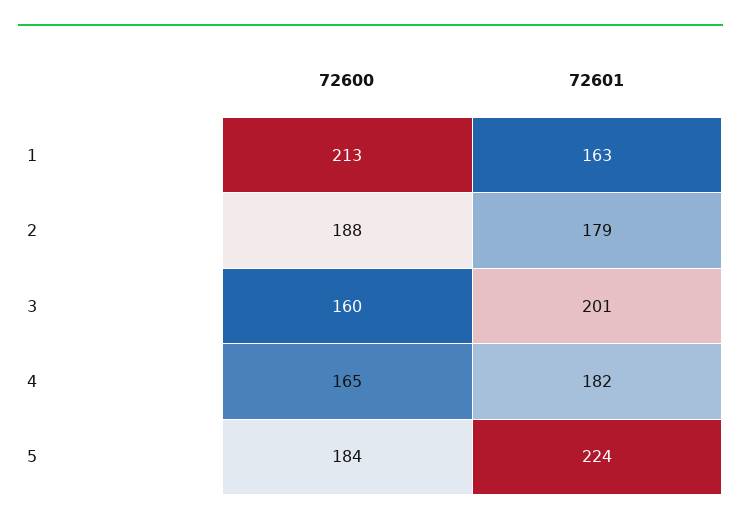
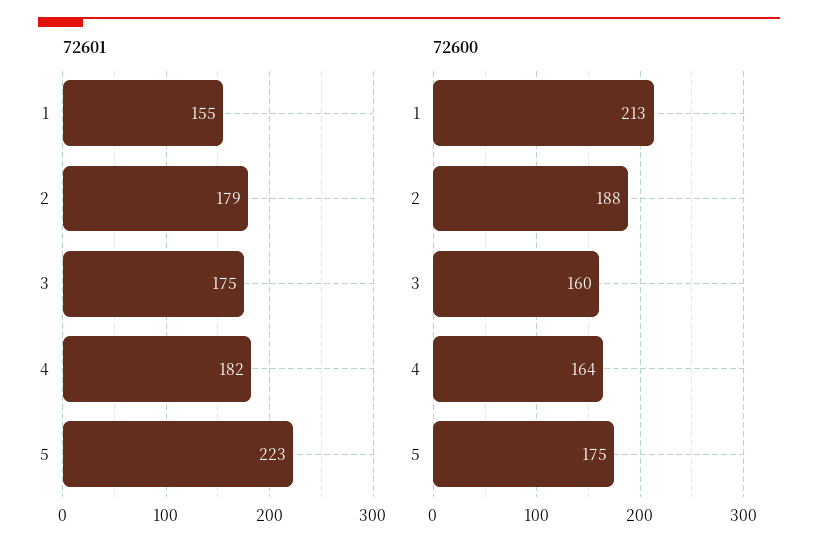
  {
    "72600": {
      "1": 213,
      "2": 188,
      "3": 160,
-     "4": 165,
+     "4": 164,
-     "5": 184
+     "5": 175
    },
    "72601": {
-     "1": 163,
+     "1": 155,
      "2": 179,
-     "3": 201,
+     "3": 175,
      "4": 182,
-     "5": 224
+     "5": 223
    }
  }

